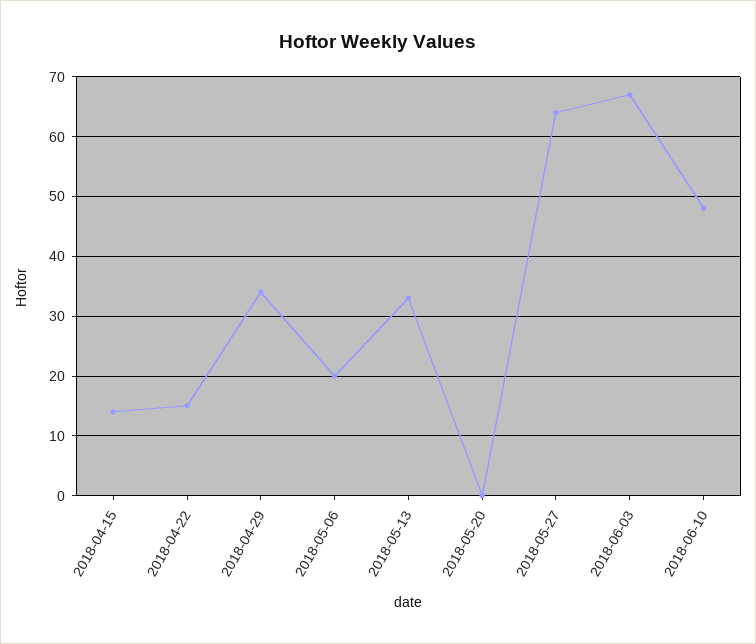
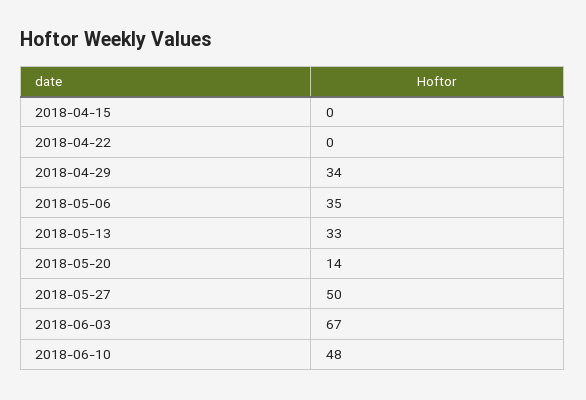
  {
-   "2018-04-15": 15,
+   "2018-04-15": 0,
-   "2018-04-22": 15,
+   "2018-04-22": 0,
    "2018-04-29": 34,
-   "2018-05-06": 20,
+   "2018-05-06": 35,
    "2018-05-13": 33,
-   "2018-05-20": 0,
+   "2018-05-20": 14,
-   "2018-05-27": 65,
+   "2018-05-27": 50,
    "2018-06-03": 67,
    "2018-06-10": 48
  }

